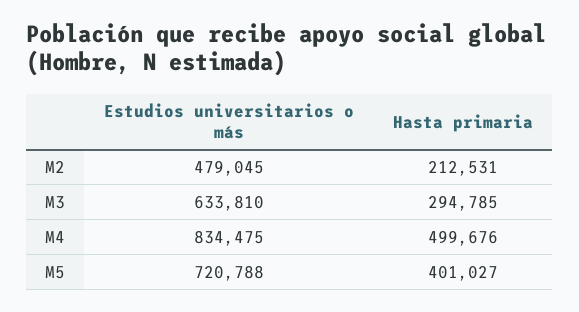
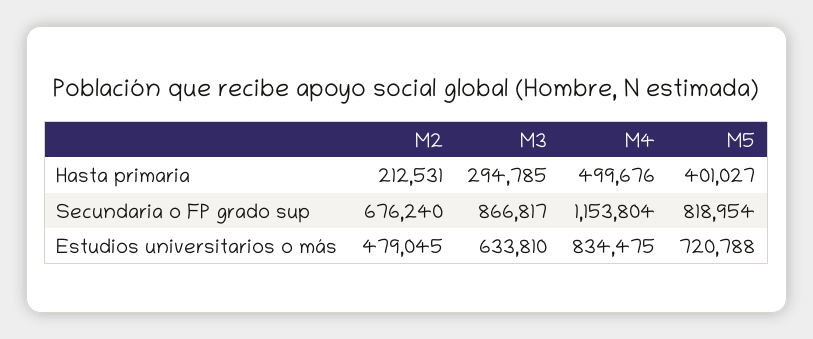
  {
    "Estudios universitarios o más": {
      "M2": 479045,
      "M3": 633810,
      "M4": 834475,
      "M5": 720788
    },
    "Hasta primaria": {
      "M2": 212531,
      "M3": 294785,
      "M4": 499676,
      "M5": 401027
-   }
+   },
+   "Secundaria o FP grado sup": {
+     "M2": 676240,
+     "M3": 866817,
+     "M4": 1153804,
+     "M5": 818954
+   }
  }

